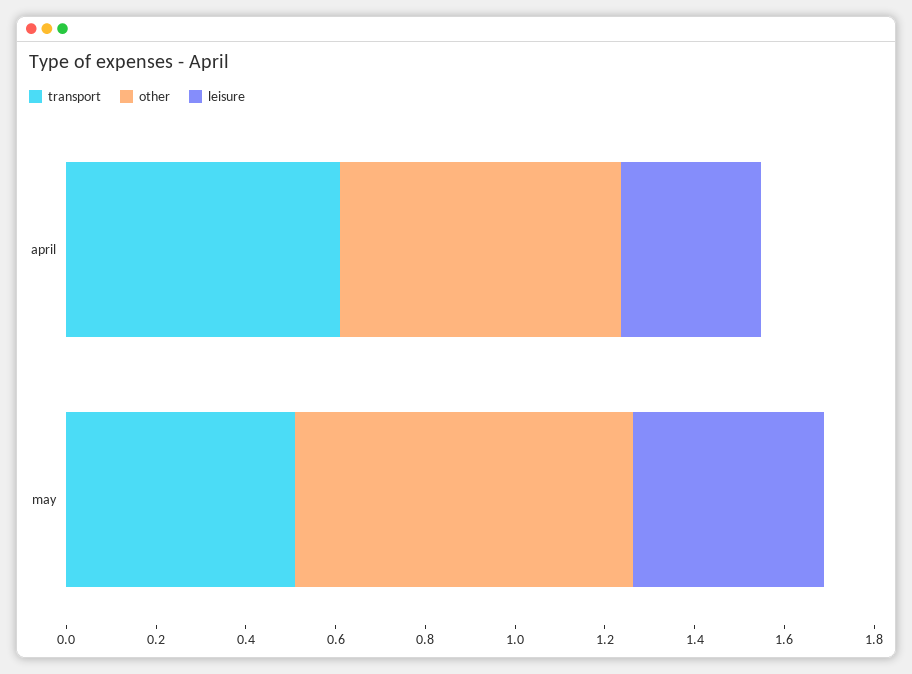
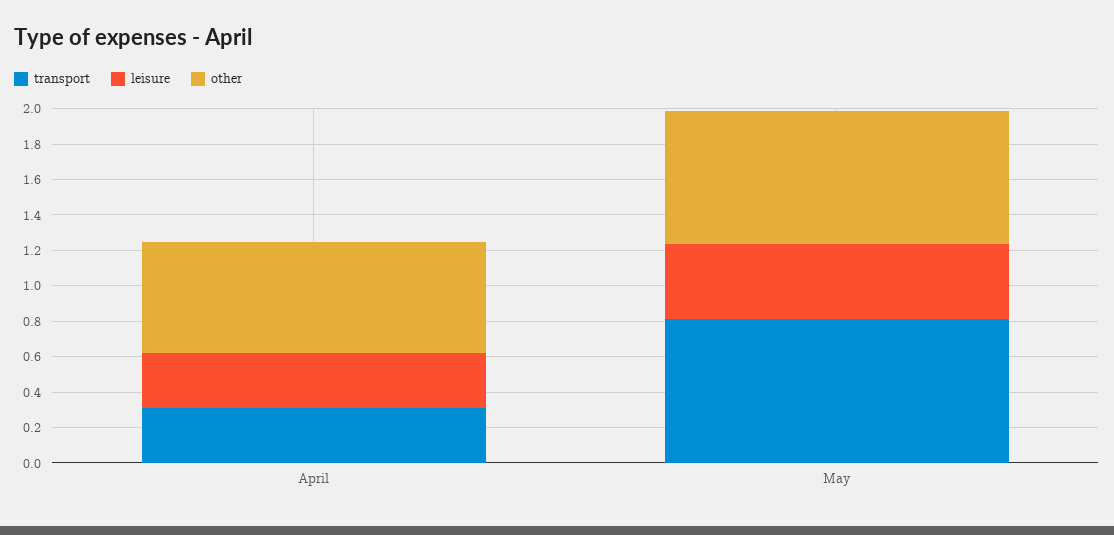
  {
    "transport": {
-     "april": 0.6,
+     "april": 0.3,
-     "may": 0.5
+     "may": 0.8
    },
    "other": {
      "april": 0.65,
      "may": 0.75
    },
    "leisure": {
      "april": 0.3,
      "may": 0.45
    }
  }

